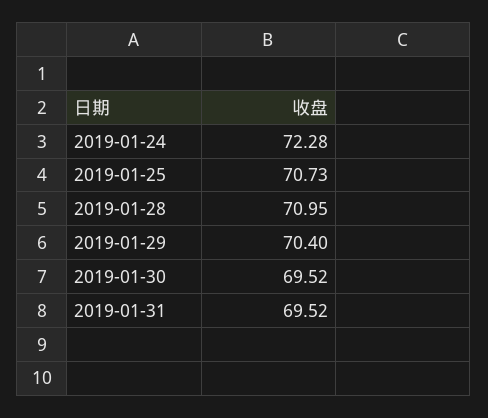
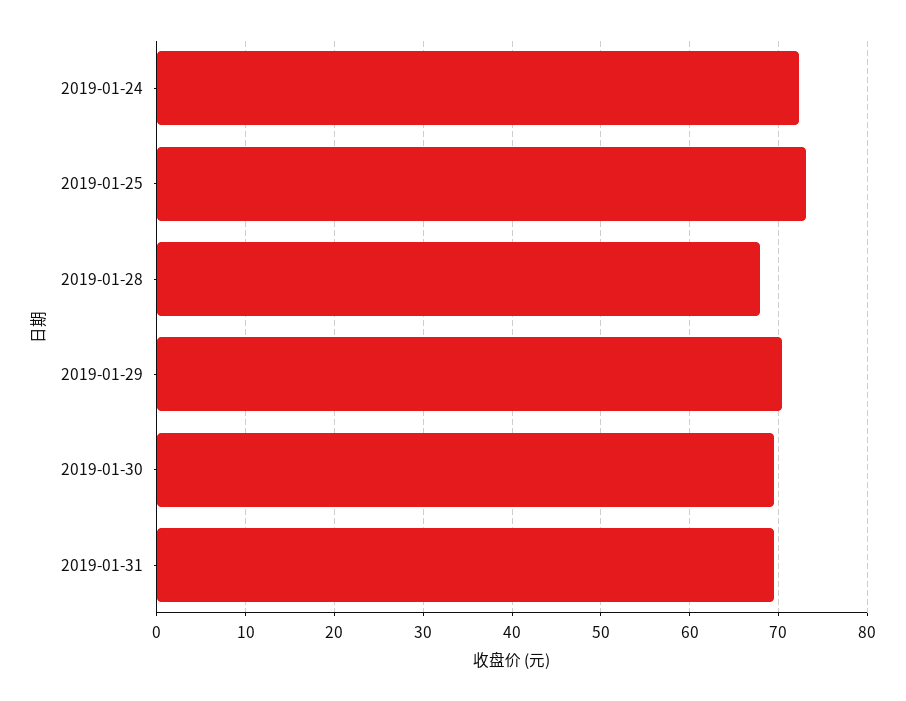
  {
    "2019-01-24": 72.28,
-   "2019-01-25": 70.73,
+   "2019-01-25": 73,
-   "2019-01-28": 70.95,
+   "2019-01-28": 68,
    "2019-01-29": 70.4,
    "2019-01-30": 69.52,
    "2019-01-31": 69.52
  }

